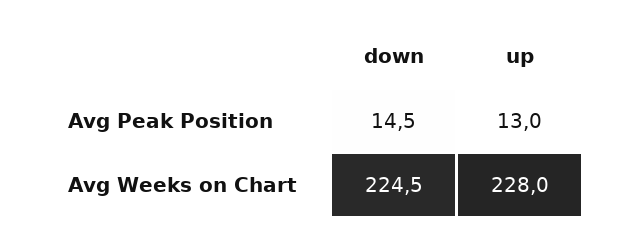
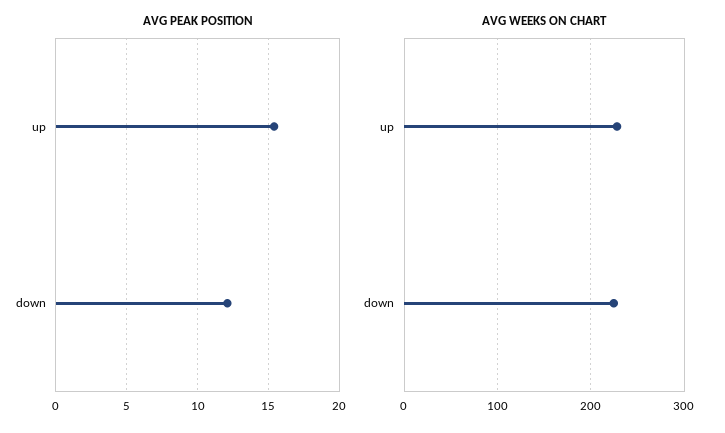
  {
    "Avg Peak Position": {
-     "down": 14.5,
+     "down": 12,
-     "up": 13
+     "up": 15.5
    },
    "Avg Weeks on Chart": {
      "down": 224.5,
      "up": 228
    }
  }

